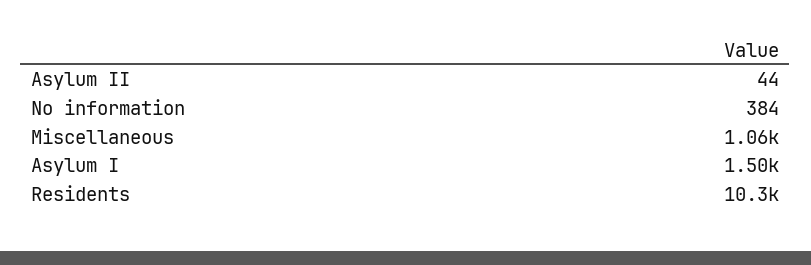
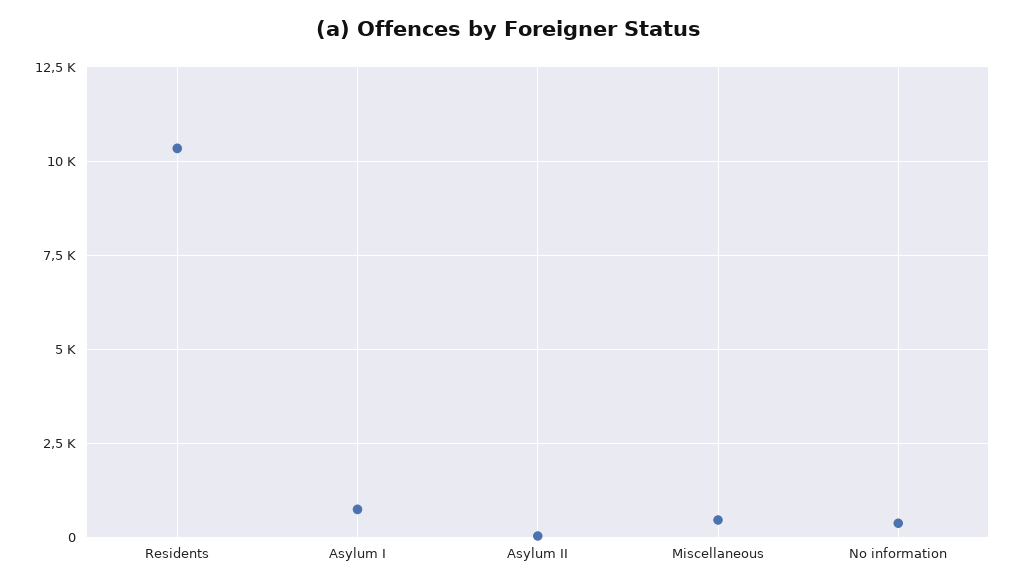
  {
    "Asylum II": 44,
    "No information": 384,
-   "Miscellaneous": 1060,
+   "Miscellaneous": 500,
-   "Asylum I": 1500,
+   "Asylum I": 750,
    "Residents": 10300
  }

